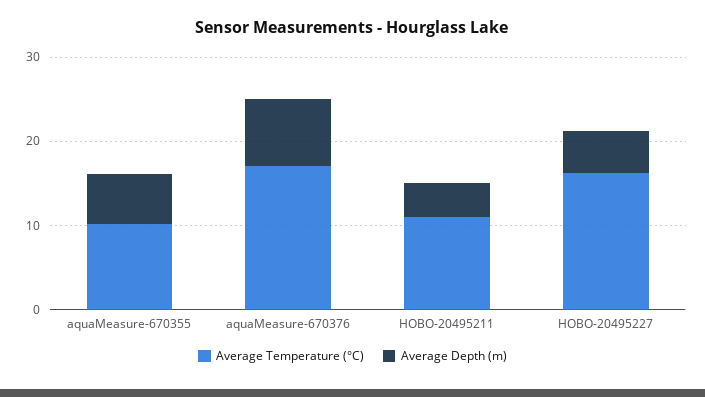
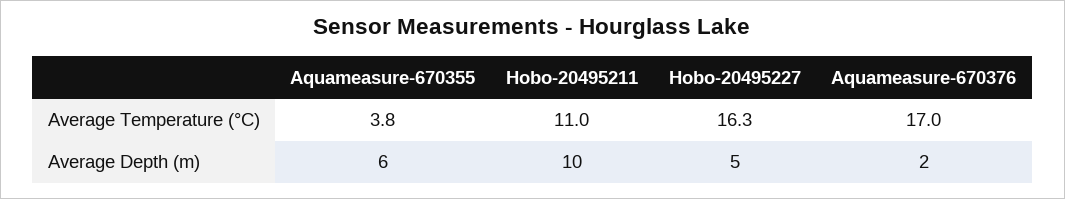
  {
    "Average Temperature (°C)": {
-     "aquaMeasure-670355": 10,
+     "aquaMeasure-670355": 3.8,
      "aquaMeasure-670376": 17,
      "HOBO-20495211": 11,
      "HOBO-20495227": 16.3
    },
    "Average Depth (m)": {
      "aquaMeasure-670355": 6,
-     "aquaMeasure-670376": 8,
+     "aquaMeasure-670376": 2,
-     "HOBO-20495211": 4,
+     "HOBO-20495211": 10,
      "HOBO-20495227": 5
    }
  }

